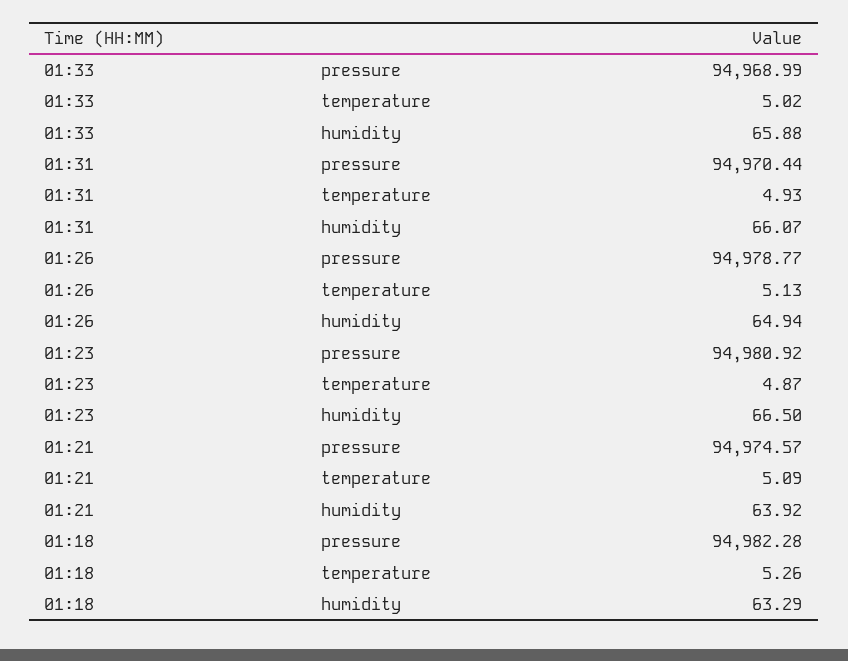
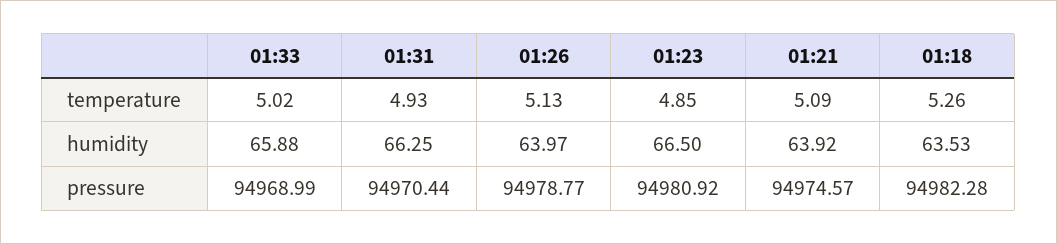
  {
    "01:33": {
      "pressure": 94968.99,
      "temperature": 5.02,
      "humidity": 65.88
    },
    "01:31": {
      "pressure": 94970.44,
      "temperature": 4.93,
-     "humidity": 66.07
+     "humidity": 66.25
    },
    "01:26": {
      "pressure": 94978.77,
      "temperature": 5.13,
-     "humidity": 64.94
+     "humidity": 63.97
    },
    "01:23": {
      "pressure": 94980.92,
-     "temperature": 4.87,
+     "temperature": 4.85,
      "humidity": 66.5
    },
    "01:21": {
      "pressure": 94974.57,
      "temperature": 5.09,
      "humidity": 63.92
    },
    "01:18": {
      "pressure": 94982.28,
      "temperature": 5.26,
-     "humidity": 63.29
+     "humidity": 63.53
    }
  }

